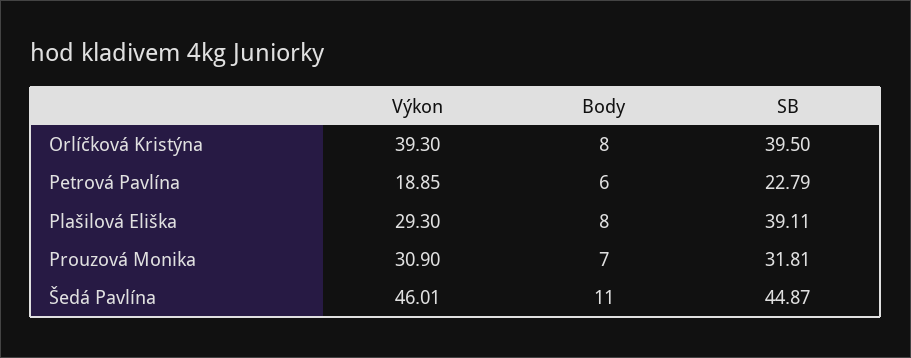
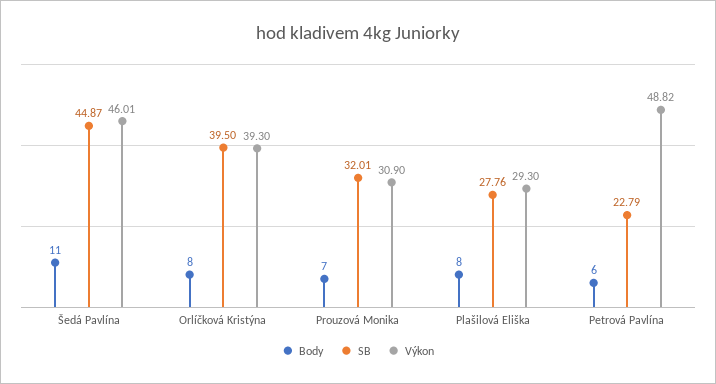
  {
    "Výkon": {
      "Orlíčková Kristýna": 39.3,
-     "Petrová Pavlína": 18.85,
+     "Petrová Pavlína": 48.82,
      "Plašilová Eliška": 29.3,
      "Prouzová Monika": 30.9,
      "Šedá Pavlína": 46.01
    },
    "Body": {
      "Orlíčková Kristýna": 8,
      "Petrová Pavlína": 6,
      "Plašilová Eliška": 8,
      "Prouzová Monika": 7,
      "Šedá Pavlína": 11
    },
    "SB": {
      "Orlíčková Kristýna": 39.5,
      "Petrová Pavlína": 22.79,
-     "Plašilová Eliška": 39.11,
+     "Plašilová Eliška": 27.76,
-     "Prouzová Monika": 31.81,
+     "Prouzová Monika": 32.01,
      "Šedá Pavlína": 44.87
    }
  }

